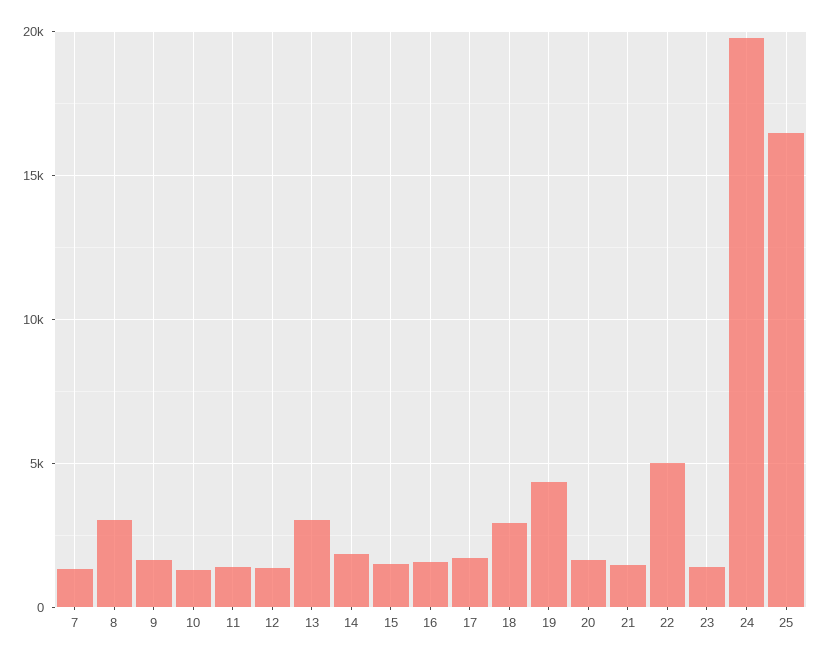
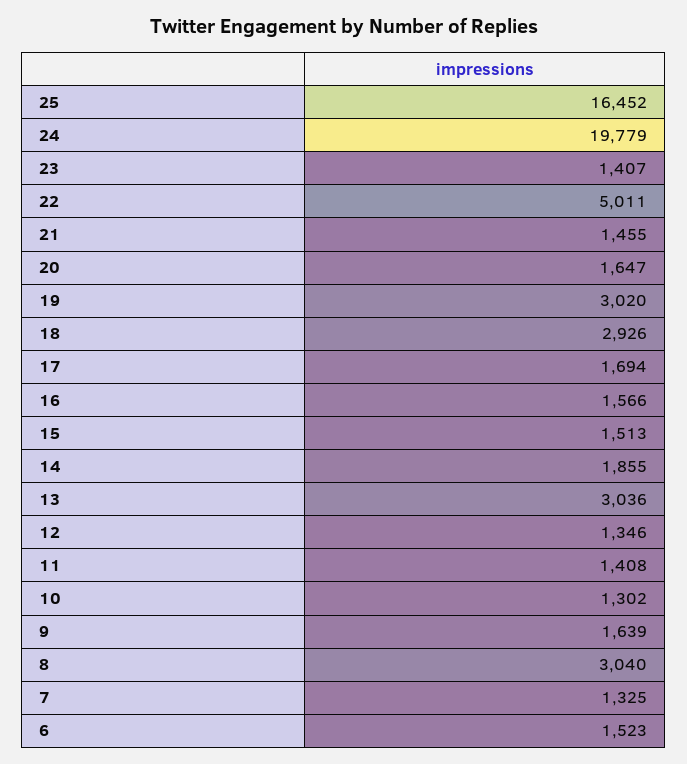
  {
    "7": 1325,
    "8": 3040,
    "9": 1639,
    "10": 1302,
    "11": 1408,
    "12": 1346,
    "13": 3036,
    "14": 1855,
    "15": 1513,
    "16": 1566,
    "17": 1694,
    "18": 2926,
-   "19": 4500,
+   "19": 3020,
    "20": 1647,
    "21": 1455,
    "22": 5011,
    "23": 1407,
    "24": 19779,
-   "25": 16452
+   "25": 16452,
+   "6": 1523
  }

